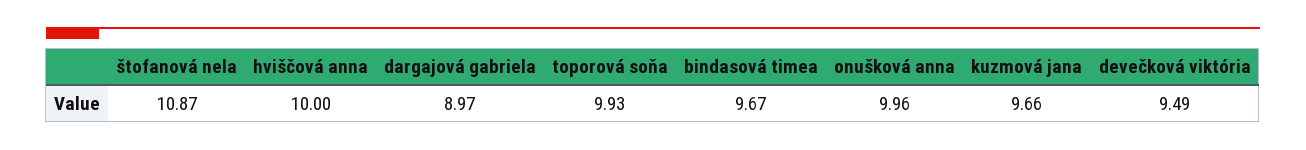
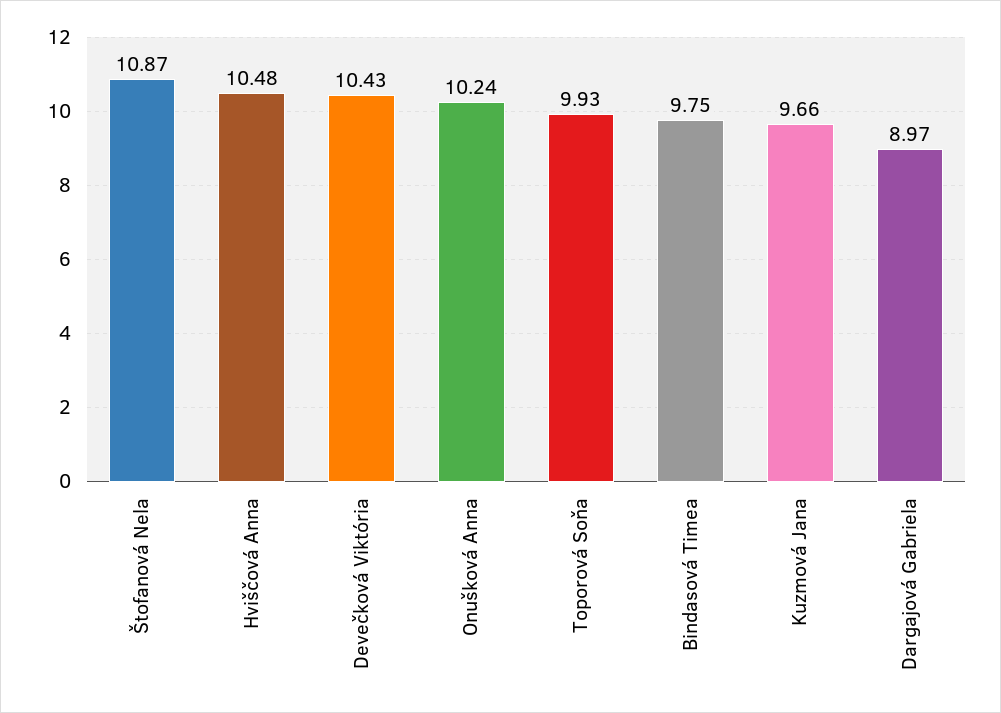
  {
    "štofanová nela": 10.87,
-   "hviščová anna": 10,
+   "hviščová anna": 10.48,
    "dargajová gabriela": 8.97,
    "toporová soňa": 9.93,
-   "bindasová timea": 9.67,
+   "bindasová timea": 9.75,
-   "onušková anna": 9.96,
+   "onušková anna": 10.24,
    "kuzmová jana": 9.66,
-   "devečková viktória": 9.49
+   "devečková viktória": 10.43
  }

